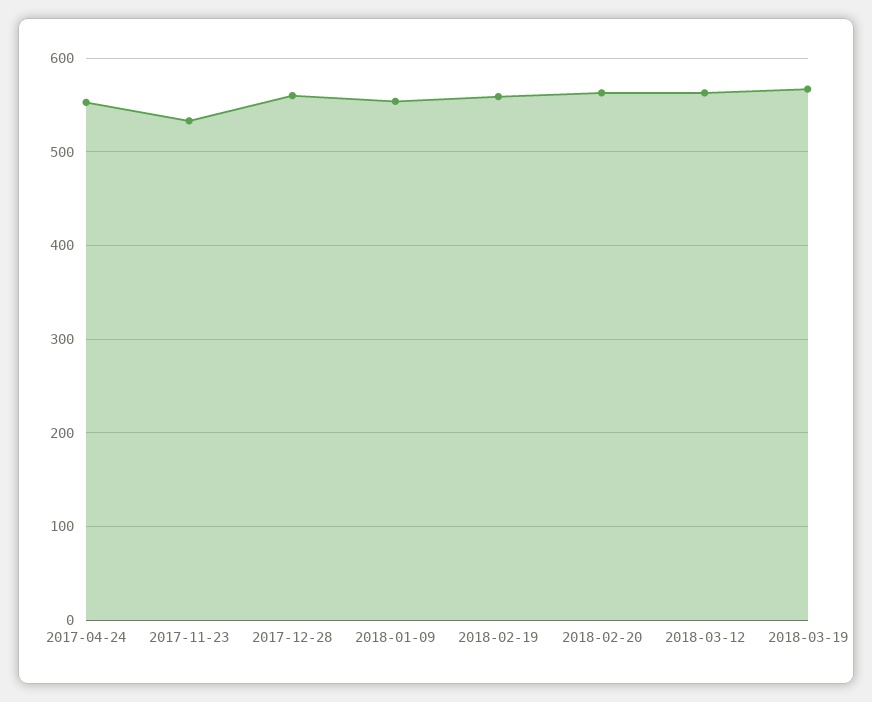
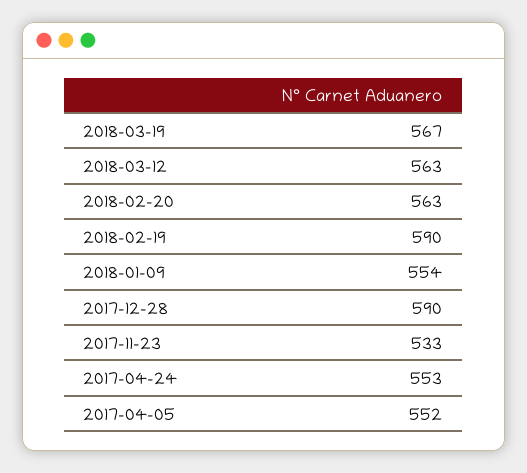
  {
    "2017-04-24": 553,
    "2017-11-23": 533,
-   "2017-12-28": 560,
+   "2017-12-28": 590,
    "2018-01-09": 554,
-   "2018-02-19": 560,
+   "2018-02-19": 590,
    "2018-02-20": 563,
    "2018-03-12": 563,
-   "2018-03-19": 567
+   "2018-03-19": 567,
+   "2017-04-05": 552
  }

